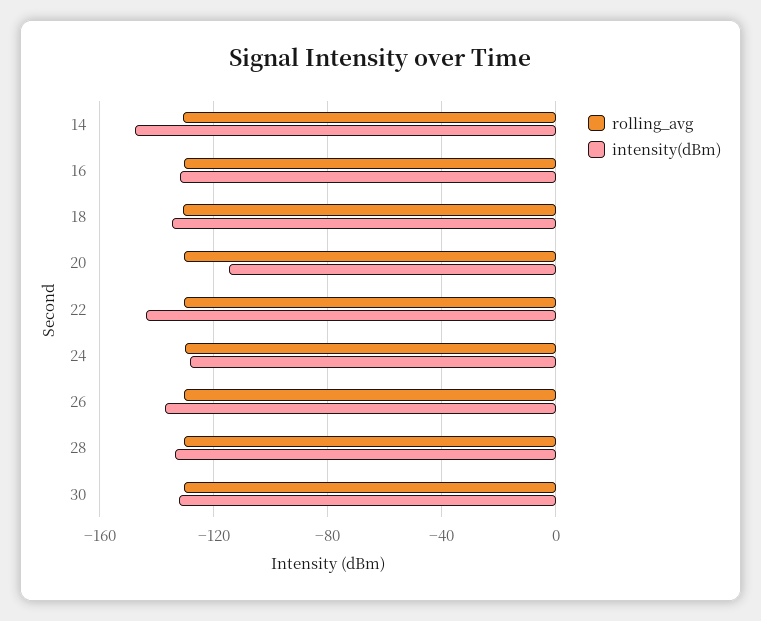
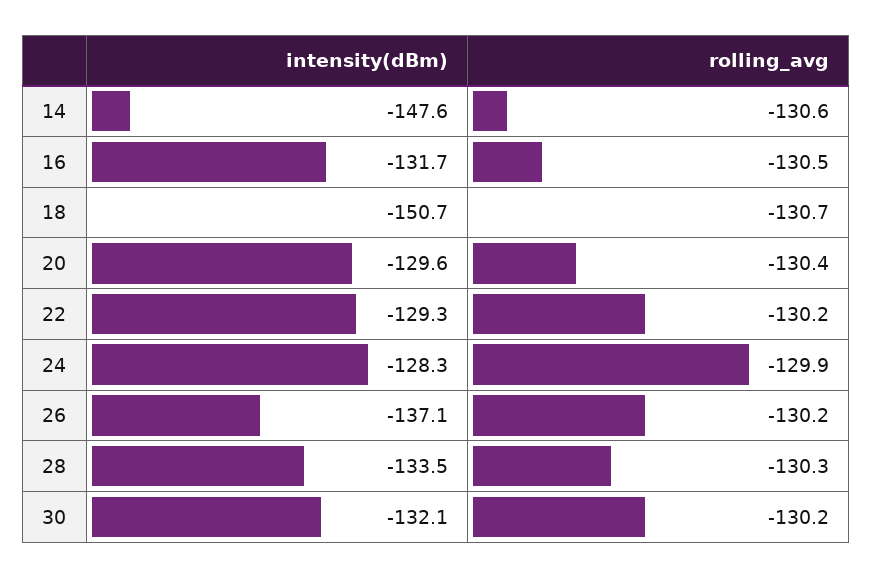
  {
    "rolling_avg": {
      "14": -130.6,
      "16": -130.5,
      "18": -130.7,
      "20": -130.4,
      "22": -130.2,
      "24": -129.9,
      "26": -130.2,
      "28": -130.3,
      "30": -130.2
    },
    "intensity(dBm)": {
      "14": -147.6,
      "16": -131.7,
-     "18": -135,
+     "18": -150.7,
-     "20": -115,
+     "20": -129.6,
-     "22": -145,
+     "22": -129.3,
      "24": -128.3,
      "26": -137.1,
      "28": -133.5,
      "30": -132.1
    }
  }

